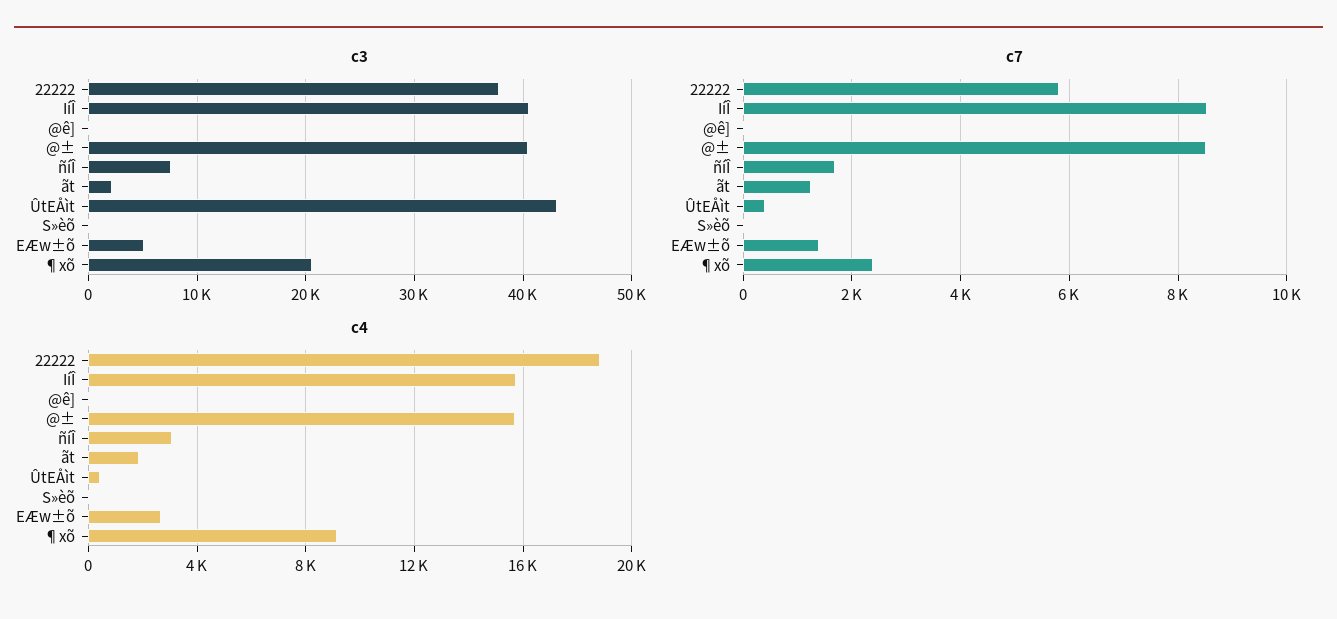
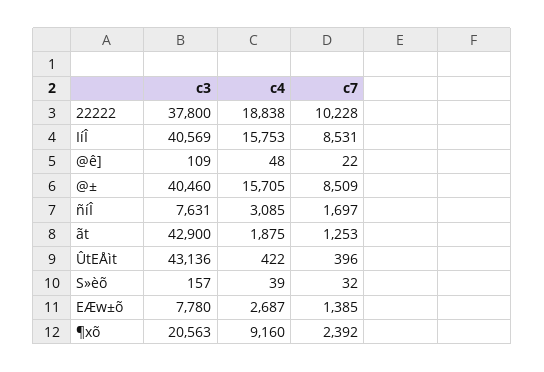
  {
    "c3": {
      "22222": 37800,
      "IíÎ": 40569,
      "@ê]": 109,
      "@±": 40460,
      "ñíÎ": 7631,
-     "ãt": 2000,
+     "ãt": 42900,
      "ÛtEÅìt": 43136,
      "S»èõ": 157,
-     "EÆw±õ": 5000,
+     "EÆw±õ": 7780,
      "¶xõ": 20563
    },
    "c7": {
-     "22222": 5800,
+     "22222": 10228,
      "IíÎ": 8531,
      "@ê]": 22,
      "@±": 8509,
      "ñíÎ": 1697,
      "ãt": 1253,
      "ÛtEÅìt": 396,
      "S»èõ": 32,
      "EÆw±õ": 1385,
      "¶xõ": 2392
    },
    "c4": {
      "22222": 18838,
      "IíÎ": 15753,
      "@ê]": 48,
      "@±": 15705,
      "ñíÎ": 3085,
      "ãt": 1875,
      "ÛtEÅìt": 422,
      "S»èõ": 39,
      "EÆw±õ": 2687,
      "¶xõ": 9160
    }
  }

